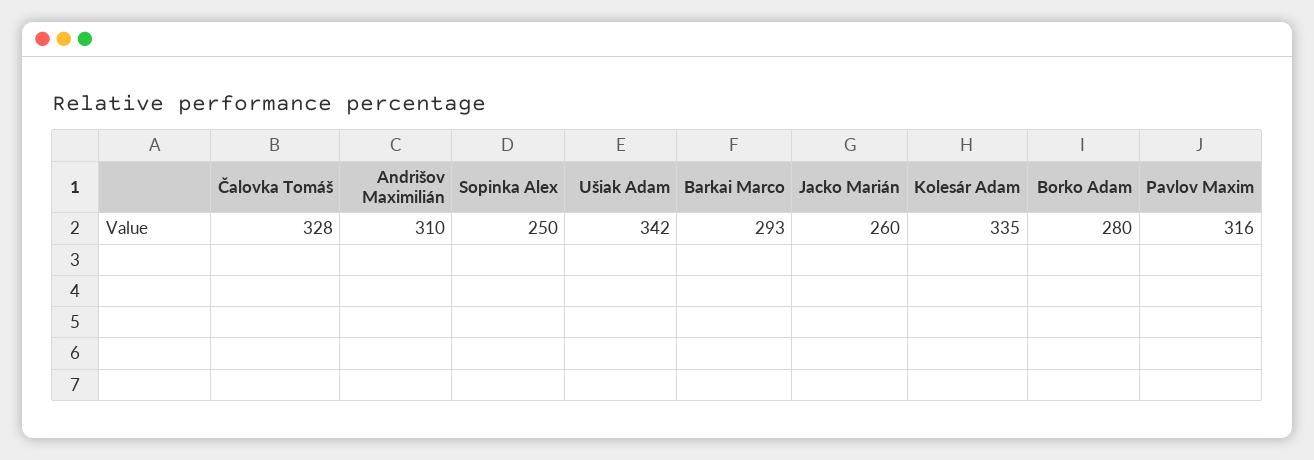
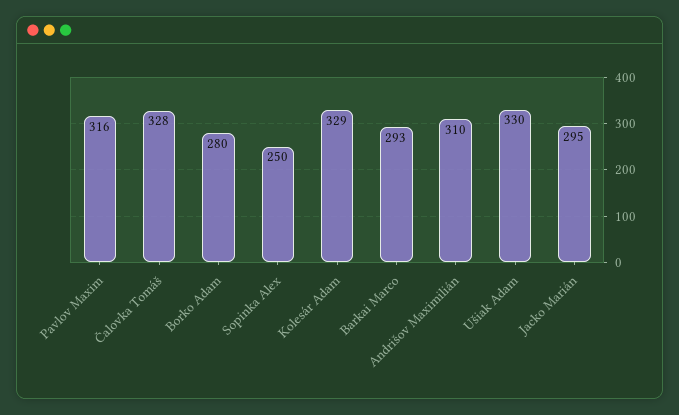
  {
    "Čalovka Tomáš": 328,
    "Andrišov Maximilián": 310,
    "Sopinka Alex": 250,
-   "Ušiak Adam": 342,
+   "Ušiak Adam": 330,
    "Barkai Marco": 293,
-   "Jacko Marián": 260,
+   "Jacko Marián": 295,
-   "Kolesár Adam": 335,
+   "Kolesár Adam": 329,
    "Borko Adam": 280,
    "Pavlov Maxim": 316
  }

